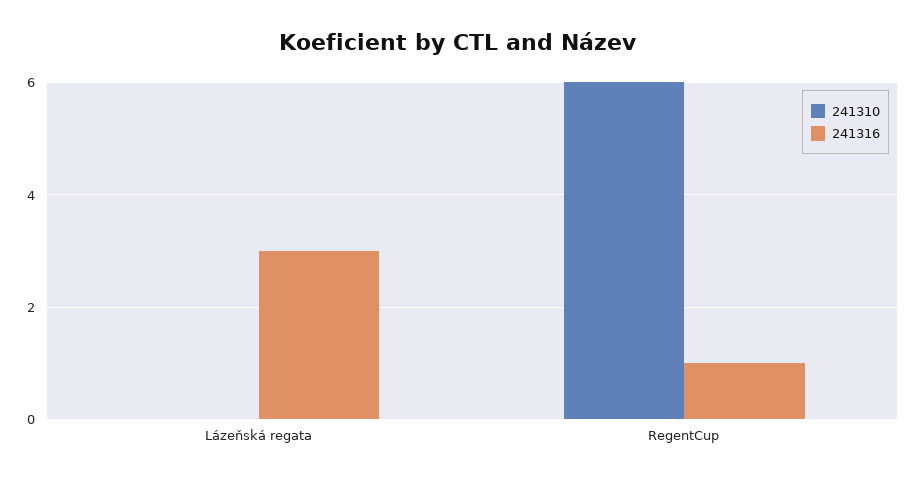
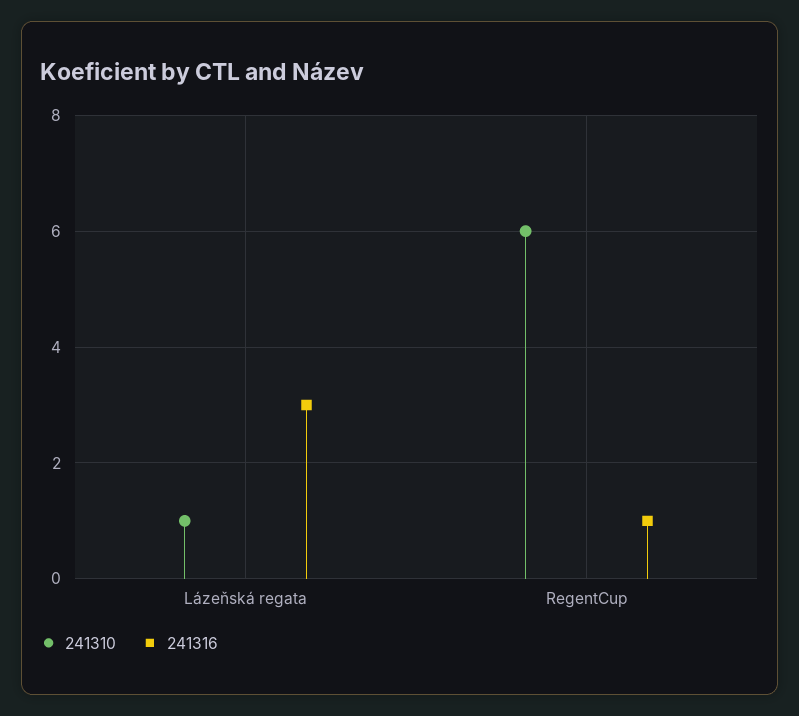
  {
    "241310": {
-     "Lázeňská regata": 0,
+     "Lázeňská regata": 1,
      "RegentCup": 6
    },
    "241316": {
      "Lázeňská regata": 3,
      "RegentCup": 1
    }
  }

